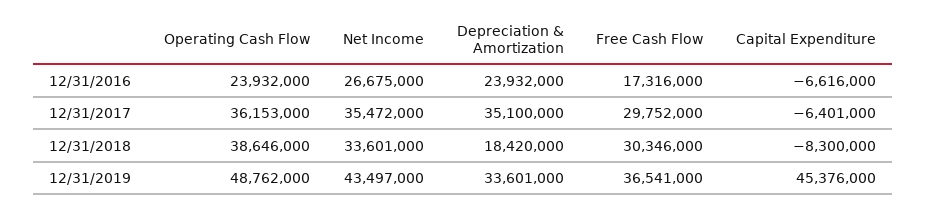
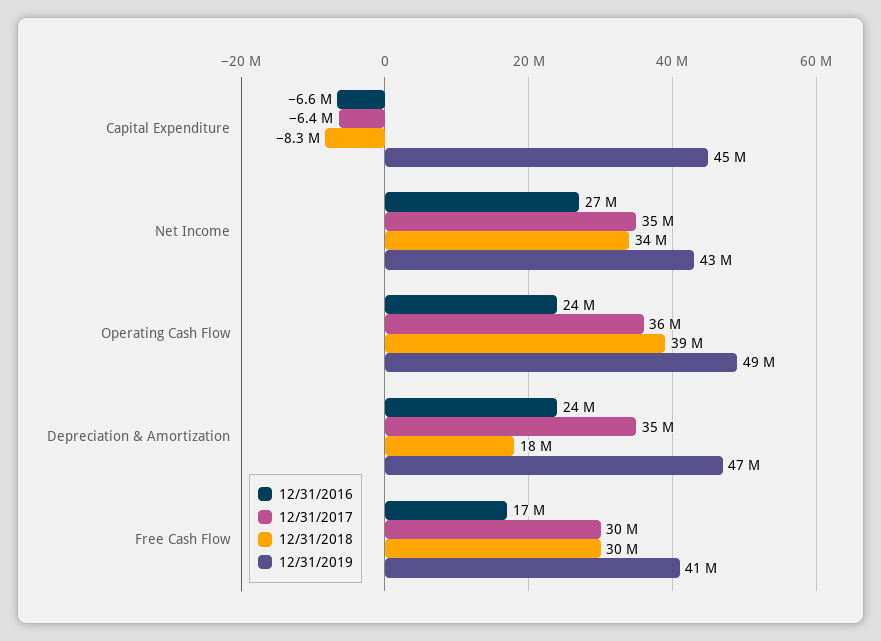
  {
    "12/31/2016": {
      "Operating Cash Flow": 23932000,
      "Net Income": 26675000,
      "Depreciation & Amortization": 23932000,
      "Free Cash Flow": 17316000,
      "Capital Expenditure": -6616000
    },
    "12/31/2017": {
      "Operating Cash Flow": 36153000,
      "Net Income": 35472000,
      "Depreciation & Amortization": 35100000,
      "Free Cash Flow": 29752000,
      "Capital Expenditure": -6401000
    },
    "12/31/2018": {
      "Operating Cash Flow": 38646000,
      "Net Income": 33601000,
      "Depreciation & Amortization": 18420000,
      "Free Cash Flow": 30346000,
      "Capital Expenditure": -8300000
    },
    "12/31/2019": {
      "Operating Cash Flow": 48762000,
      "Net Income": 43497000,
-     "Depreciation & Amortization": 33601000,
+     "Depreciation & Amortization": 47000000,
-     "Free Cash Flow": 36541000,
+     "Free Cash Flow": 41000000,
      "Capital Expenditure": 45376000
    }
  }

